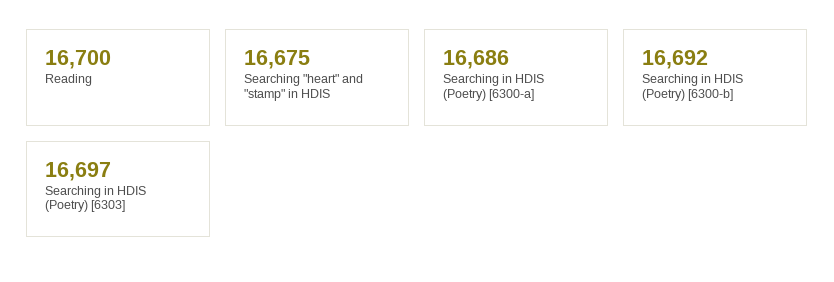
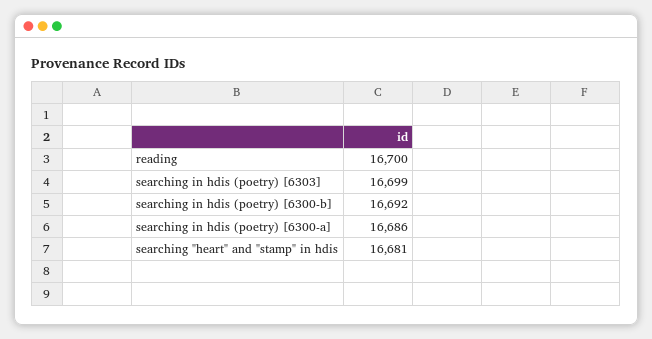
  {
    "Reading": 16700,
-   "Searching \"heart\" and \"stamp\" in HDIS": 16675,
+   "Searching \"heart\" and \"stamp\" in HDIS": 16681,
    "Searching in HDIS (Poetry) [6300-a]": 16686,
    "Searching in HDIS (Poetry) [6300-b]": 16692,
-   "Searching in HDIS (Poetry) [6303]": 16697
+   "Searching in HDIS (Poetry) [6303]": 16699
  }

